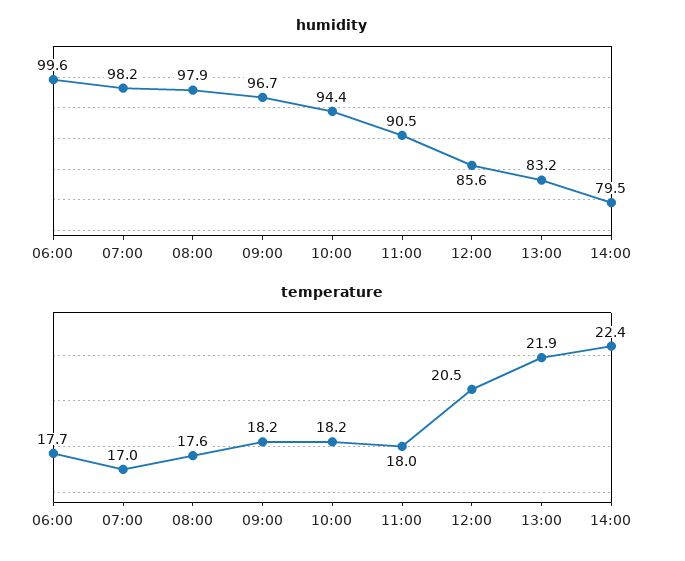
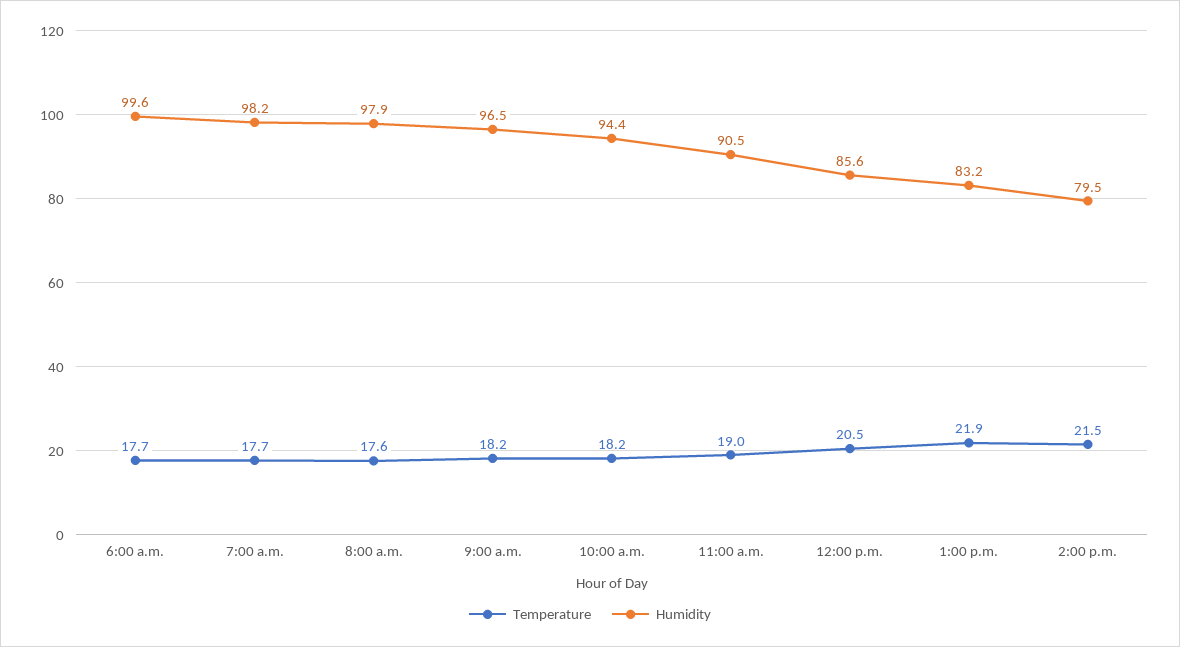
  {
    "humidity": {
      "06:00": 99.6,
      "07:00": 98.2,
      "08:00": 97.9,
-     "09:00": 96.7,
+     "09:00": 96.5,
      "10:00": 94.4,
      "11:00": 90.5,
      "12:00": 85.6,
      "13:00": 83.2,
      "14:00": 79.5
    },
    "temperature": {
      "06:00": 17.7,
-     "07:00": 17,
+     "07:00": 17.7,
      "08:00": 17.6,
      "09:00": 18.2,
      "10:00": 18.2,
-     "11:00": 18,
+     "11:00": 19,
      "12:00": 20.5,
      "13:00": 21.9,
-     "14:00": 22.4
+     "14:00": 21.5
    }
  }

